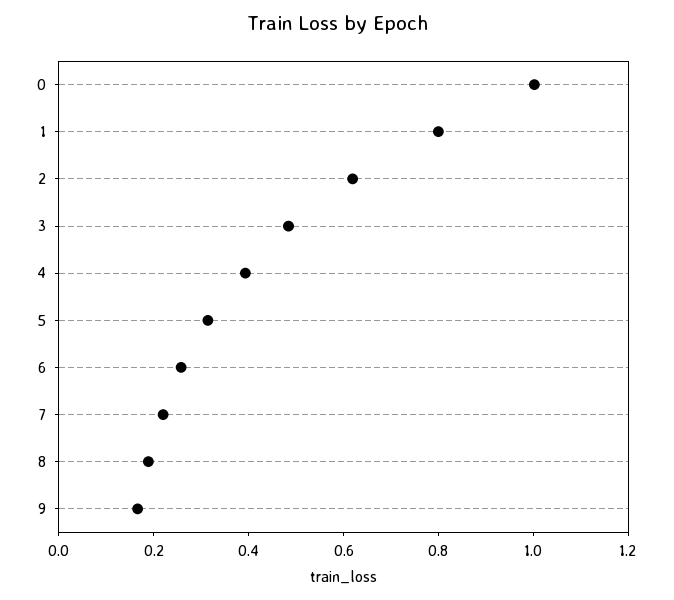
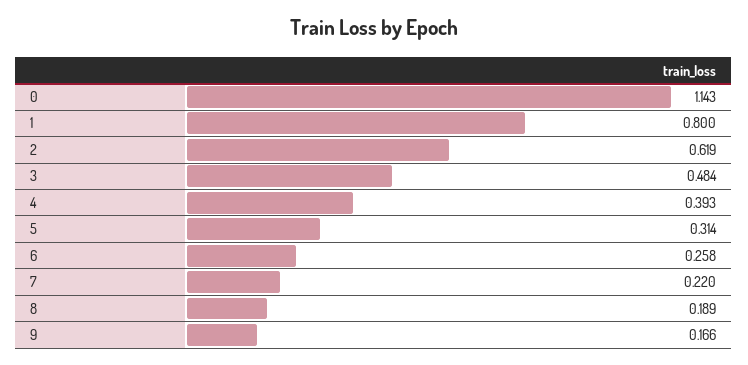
  {
-   "0": 1,
+   "0": 1.143,
    "1": 0.8,
    "2": 0.619,
    "3": 0.484,
    "4": 0.393,
    "5": 0.314,
    "6": 0.258,
    "7": 0.22,
    "8": 0.189,
    "9": 0.166
  }

